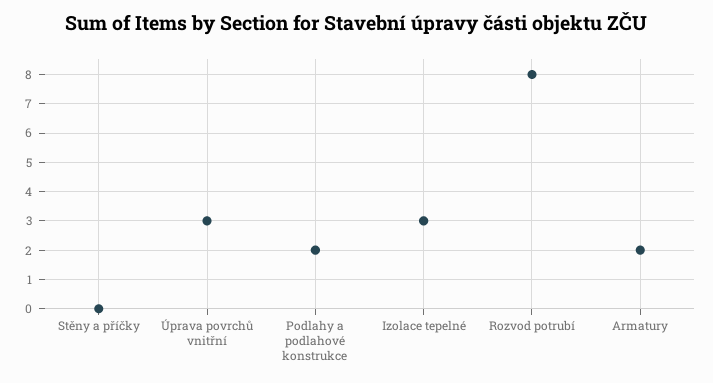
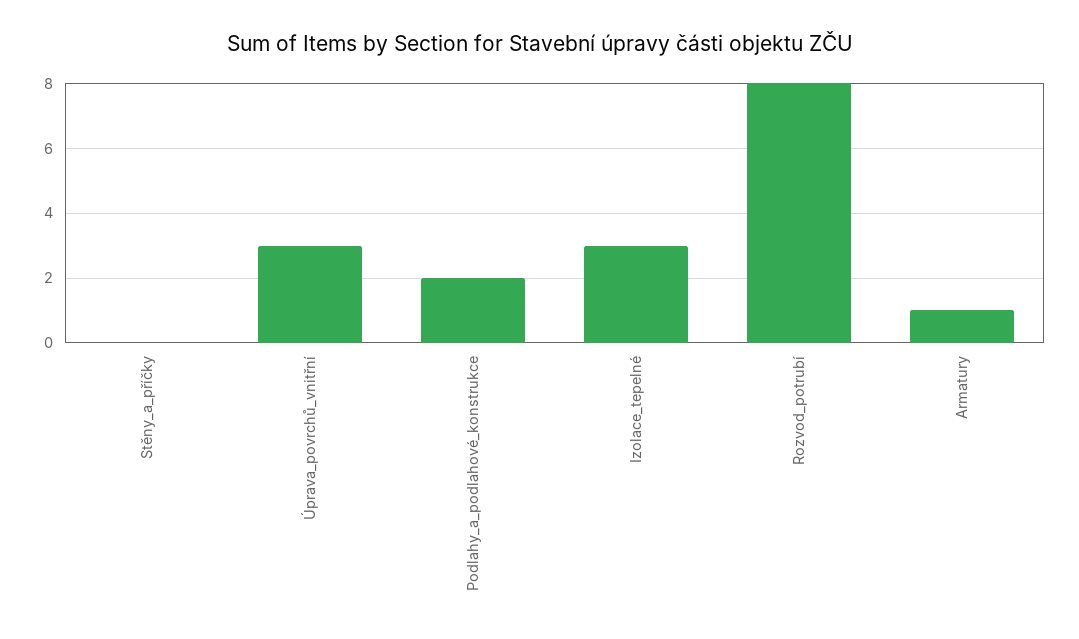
  {
    "Stěny a příčky": 0,
    "Úprava povrchů vnitřní": 3,
    "Podlahy a podlahové konstrukce": 2,
    "Izolace tepelné": 3,
    "Rozvod potrubí": 8,
-   "Armatury": 2
+   "Armatury": 1
  }

